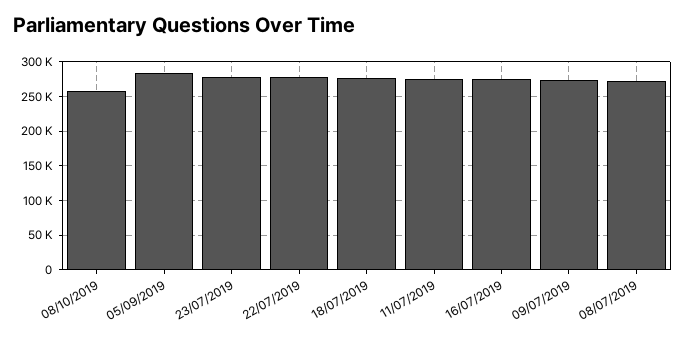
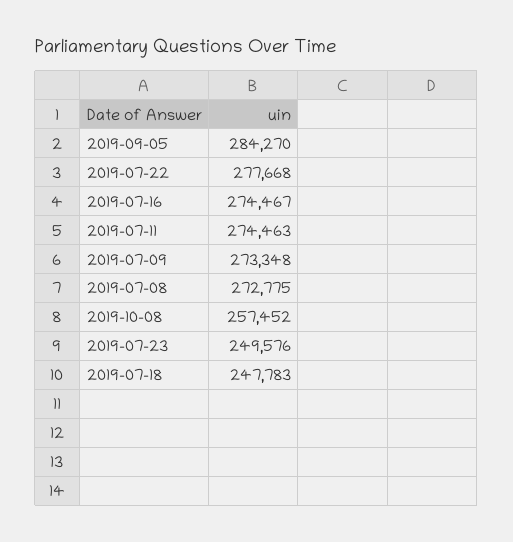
  {
    "08/10/2019": 257452,
    "05/09/2019": 284270,
-   "23/07/2019": 280000,
+   "23/07/2019": 249576,
    "22/07/2019": 277668,
-   "18/07/2019": 280000,
+   "18/07/2019": 247783,
    "11/07/2019": 274463,
    "16/07/2019": 274467,
    "09/07/2019": 273348,
    "08/07/2019": 272775
  }

